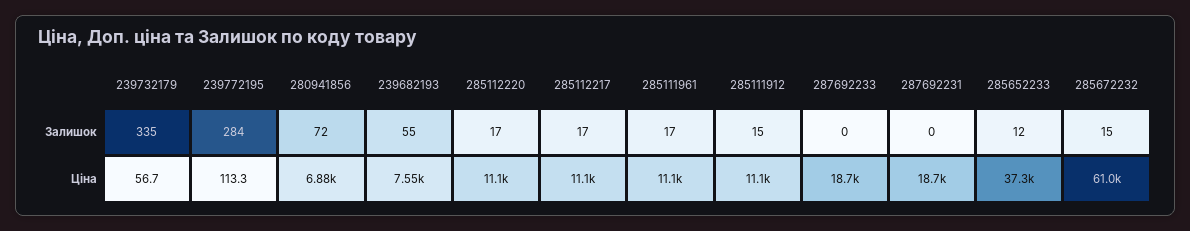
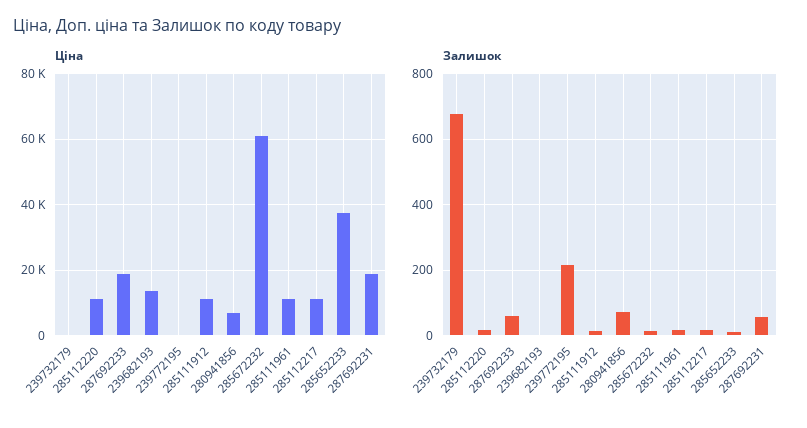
  {
    "Залишок": {
-     "239732179": 335,
+     "239732179": 680,
-     "239772195": 284,
+     "239772195": 220,
      "280941856": 72,
-     "239682193": 55,
+     "239682193": 0,
      "285112220": 17,
      "285112217": 17,
      "285111961": 17,
      "285111912": 15,
-     "287692233": 0,
+     "287692233": 60,
-     "287692231": 0,
+     "287692231": 60,
      "285652233": 12,
      "285672232": 15
    },
    "Ціна": {
      "239732179": 56.7,
      "239772195": 113.3,
      "280941856": 6880,
-     "239682193": 7550,
+     "239682193": 14000,
      "285112220": 11100,
      "285112217": 11100,
      "285111961": 11100,
      "285111912": 11100,
      "287692233": 18700,
      "287692231": 18700,
      "285652233": 37300,
      "285672232": 61000
    }
  }

